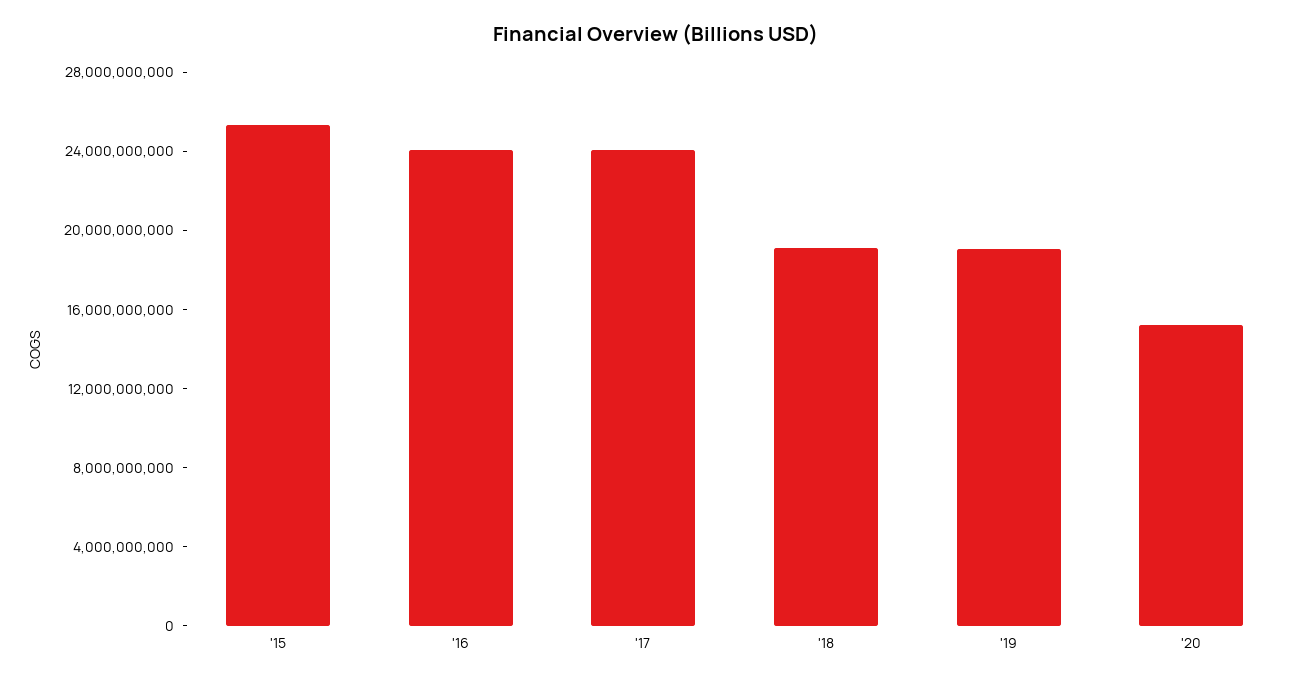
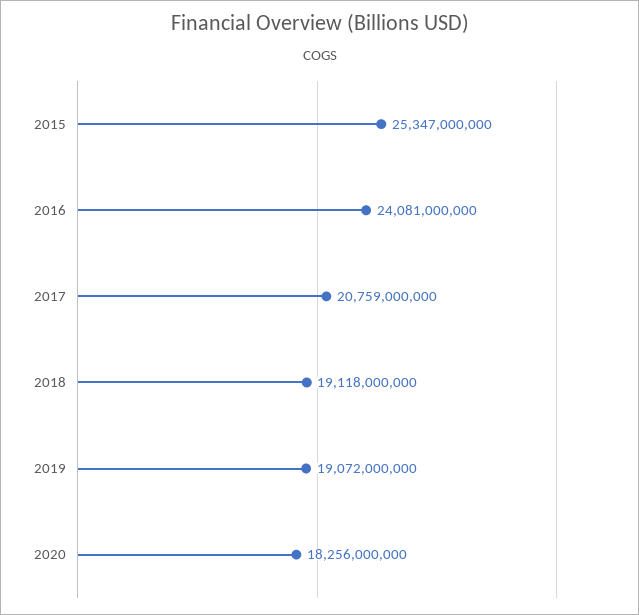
  {
    "'15": 25347000000,
    "'16": 24081000000,
-   "'17": 24000000000,
+   "'17": 20759000000,
    "'18": 19118000000,
    "'19": 19072000000,
-   "'20": 15000000000
+   "'20": 18256000000
  }

